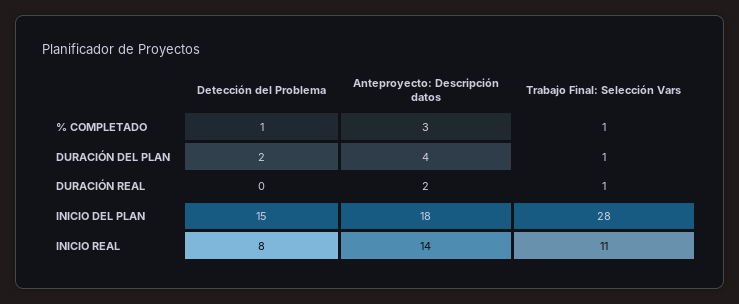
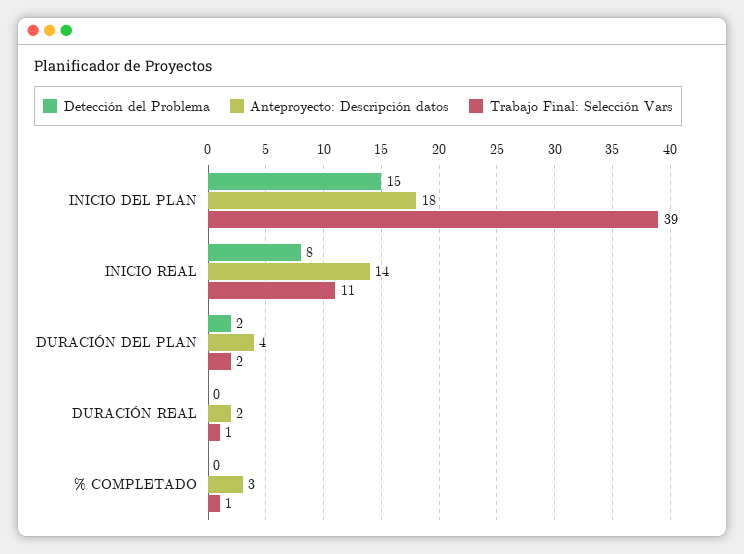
  {
    "Detección del Problema": {
-     "% COMPLETADO": 1,
+     "% COMPLETADO": 0,
      "DURACIÓN DEL PLAN": 2,
      "DURACIÓN REAL": 0,
      "INICIO DEL PLAN": 15,
      "INICIO REAL": 8
    },
    "Anteproyecto: Descripción datos": {
      "% COMPLETADO": 3,
      "DURACIÓN DEL PLAN": 4,
      "DURACIÓN REAL": 2,
      "INICIO DEL PLAN": 18,
      "INICIO REAL": 14
    },
    "Trabajo Final: Selección Vars": {
      "% COMPLETADO": 1,
-     "DURACIÓN DEL PLAN": 1,
+     "DURACIÓN DEL PLAN": 2,
      "DURACIÓN REAL": 1,
-     "INICIO DEL PLAN": 28,
+     "INICIO DEL PLAN": 39,
      "INICIO REAL": 11
    }
  }

